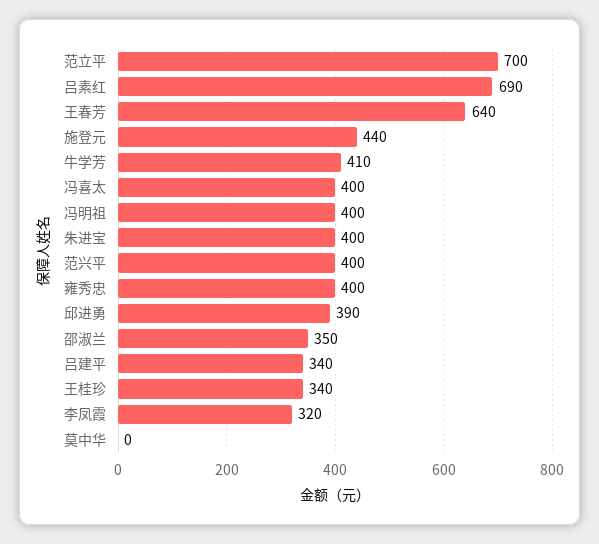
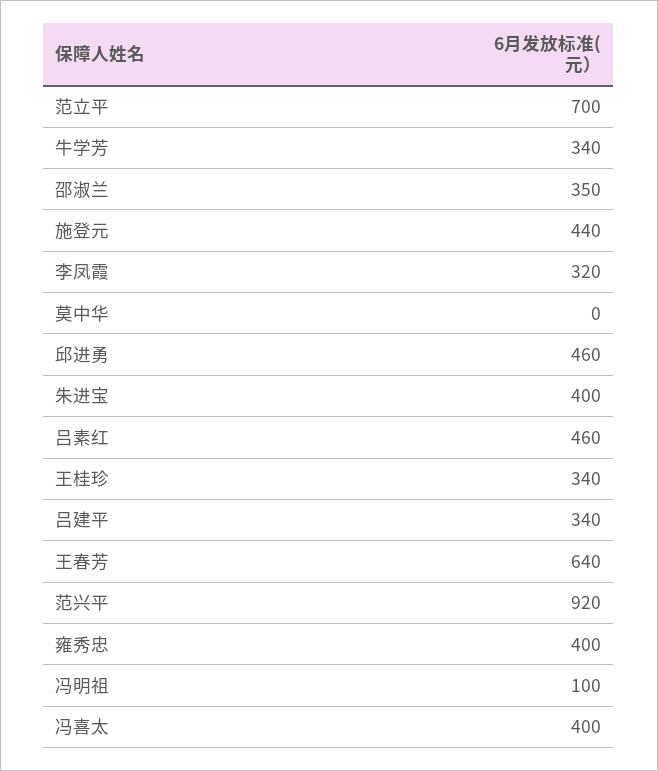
  {
    "范立平": 700,
-   "吕素红": 690,
+   "吕素红": 460,
    "王春芳": 640,
    "施登元": 440,
-   "牛学芳": 410,
+   "牛学芳": 340,
    "冯喜太": 400,
-   "冯明祖": 400,
+   "冯明祖": 100,
    "朱进宝": 400,
-   "范兴平": 400,
+   "范兴平": 920,
    "雍秀忠": 400,
-   "邱进勇": 390,
+   "邱进勇": 460,
    "邵淑兰": 350,
    "吕建平": 340,
    "王桂珍": 340,
    "李凤霞": 320,
    "莫中华": 0
  }

